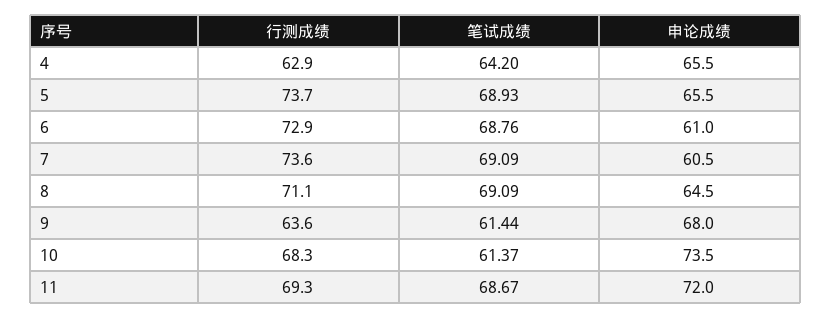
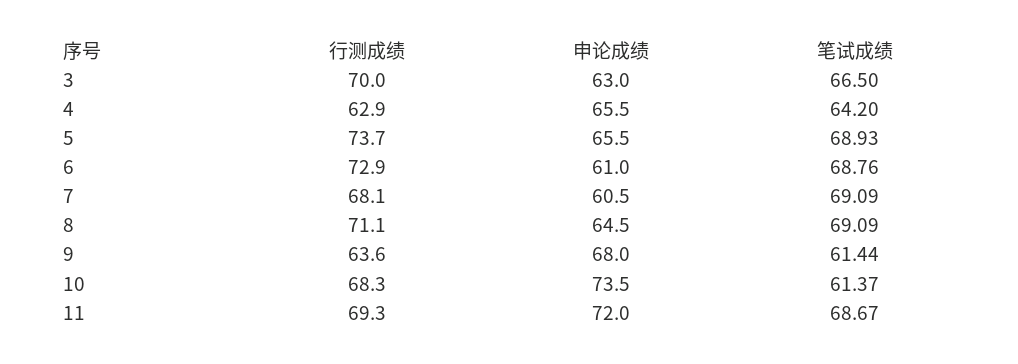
  {
    "行测成绩": {
      "4": 62.9,
      "5": 73.7,
      "6": 72.9,
-     "7": 73.6,
+     "7": 68.1,
      "8": 71.1,
      "9": 63.6,
      "10": 68.3,
-     "11": 69.3
+     "11": 69.3,
+     "3": 70
    },
    "笔试成绩": {
      "4": 64.2,
      "5": 68.93,
      "6": 68.76,
      "7": 69.09,
      "8": 69.09,
      "9": 61.44,
      "10": 61.37,
-     "11": 68.67
+     "11": 68.67,
+     "3": 66.5
    },
    "申论成绩": {
      "4": 65.5,
      "5": 65.5,
      "6": 61,
      "7": 60.5,
      "8": 64.5,
      "9": 68,
      "10": 73.5,
-     "11": 72
+     "11": 72,
+     "3": 63
    }
  }

